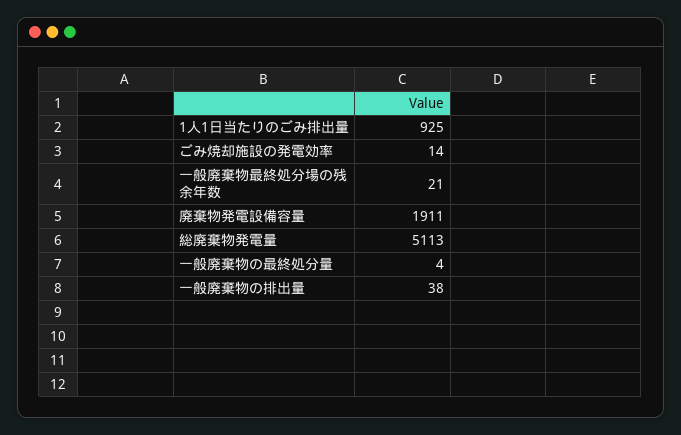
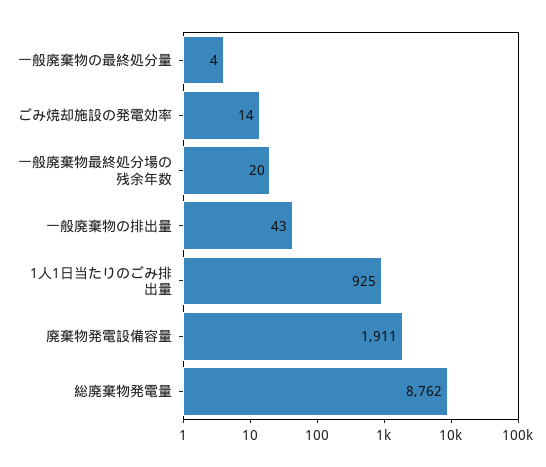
  {
    "1人1日当たりのごみ排出量": 925,
    "ごみ焼却施設の発電効率": 14,
-   "一般廃棄物最終処分場の残余年数": 21,
+   "一般廃棄物最終処分場の残余年数": 20,
    "廃棄物発電設備容量": 1911,
-   "総廃棄物発電量": 5113,
+   "総廃棄物発電量": 8762,
    "一般廃棄物の最終処分量": 4,
-   "一般廃棄物の排出量": 38
+   "一般廃棄物の排出量": 43
  }

